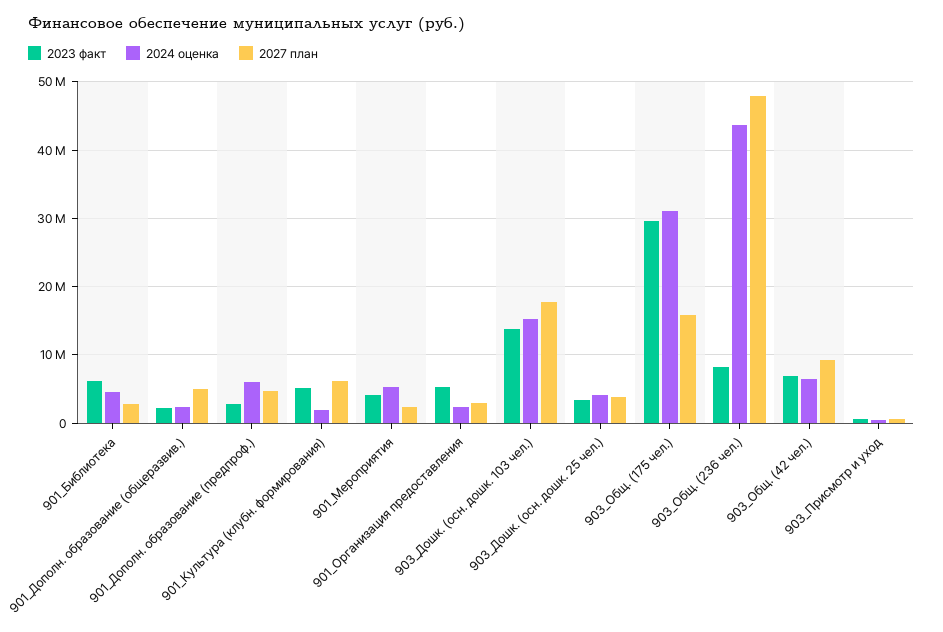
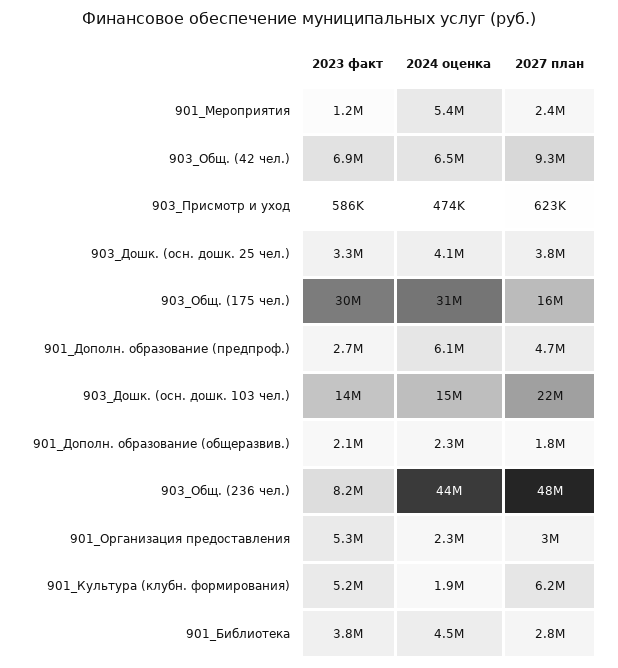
  {
    "2023 факт": {
-     "901_Библиотека": 6000000,
+     "901_Библиотека": 3800000,
      "901_Дополн. образование (общеразвив.)": 2100000,
      "901_Дополн. образование (предпроф.)": 2700000,
      "901_Культура (клубн. формирования)": 5200000,
-     "901_Мероприятия": 4000000,
+     "901_Мероприятия": 1200000,
      "901_Организация предоставления": 5300000,
      "903_Дошк. (осн. дошк. 103 чел.)": 14000000,
      "903_Дошк. (осн. дошк. 25 чел.)": 3300000,
      "903_Общ. (175 чел.)": 30000000,
      "903_Общ. (236 чел.)": 8200000,
      "903_Общ. (42 чел.)": 6900000,
      "903_Присмотр и уход": 586000
    },
    "2024 оценка": {
      "901_Библиотека": 4500000,
      "901_Дополн. образование (общеразвив.)": 2300000,
      "901_Дополн. образование (предпроф.)": 6100000,
      "901_Культура (клубн. формирования)": 1900000,
      "901_Мероприятия": 5400000,
      "901_Организация предоставления": 2300000,
      "903_Дошк. (осн. дошк. 103 чел.)": 15000000,
      "903_Дошк. (осн. дошк. 25 чел.)": 4100000,
      "903_Общ. (175 чел.)": 31000000,
      "903_Общ. (236 чел.)": 44000000,
      "903_Общ. (42 чел.)": 6500000,
      "903_Присмотр и уход": 474000
    },
    "2027 план": {
      "901_Библиотека": 2800000,
-     "901_Дополн. образование (общеразвив.)": 5000000,
+     "901_Дополн. образование (общеразвив.)": 1800000,
      "901_Дополн. образование (предпроф.)": 4700000,
      "901_Культура (клубн. формирования)": 6200000,
      "901_Мероприятия": 2400000,
      "901_Организация предоставления": 3000000,
-     "903_Дошк. (осн. дошк. 103 чел.)": 18000000,
+     "903_Дошк. (осн. дошк. 103 чел.)": 22000000,
      "903_Дошк. (осн. дошк. 25 чел.)": 3800000,
      "903_Общ. (175 чел.)": 16000000,
      "903_Общ. (236 чел.)": 48000000,
      "903_Общ. (42 чел.)": 9300000,
      "903_Присмотр и уход": 623000
    }
  }

